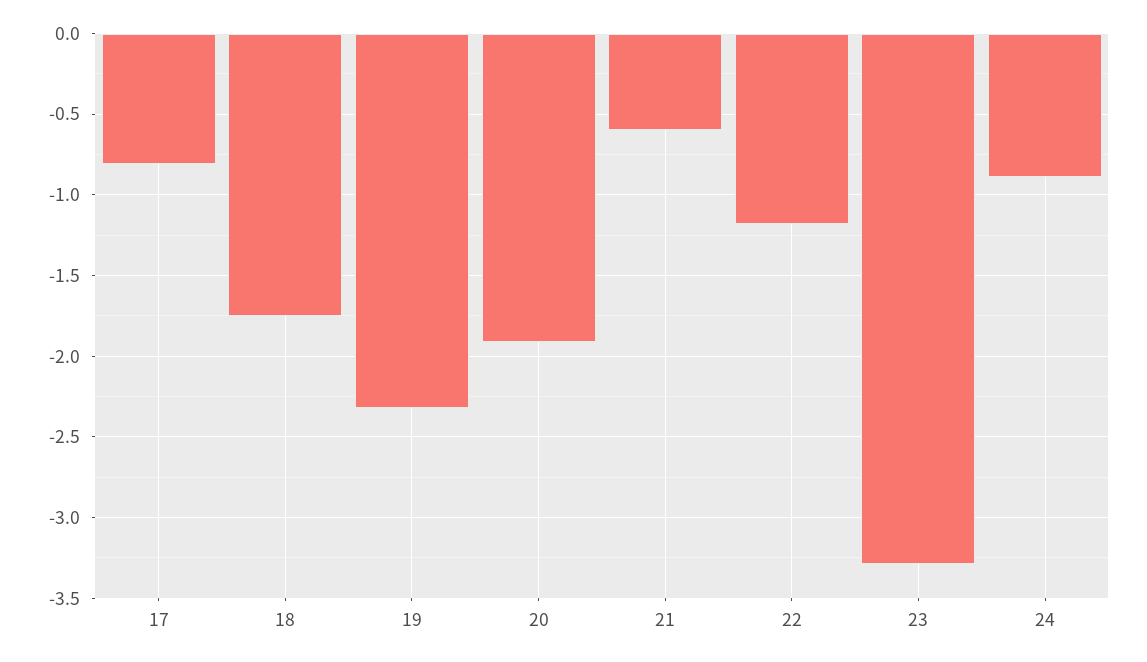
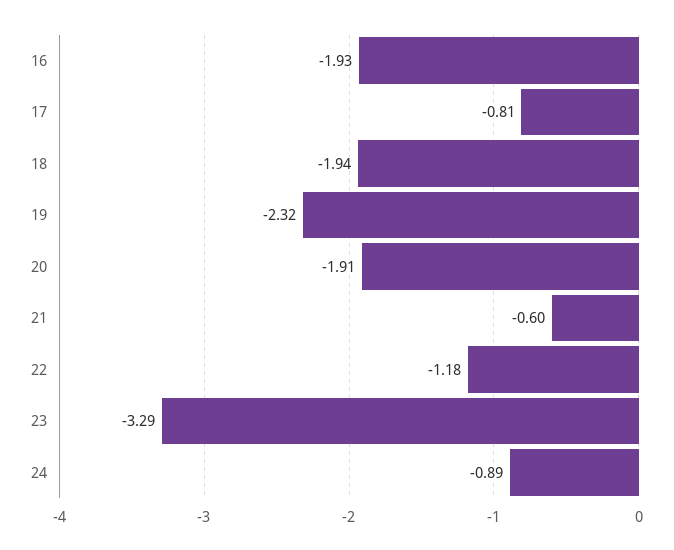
  {
    "17": -0.81,
-   "18": -1.75,
+   "18": -1.94,
    "19": -2.32,
    "20": -1.91,
    "21": -0.6,
    "22": -1.18,
    "23": -3.29,
-   "24": -0.89
+   "24": -0.89,
+   "16": -1.93
  }

